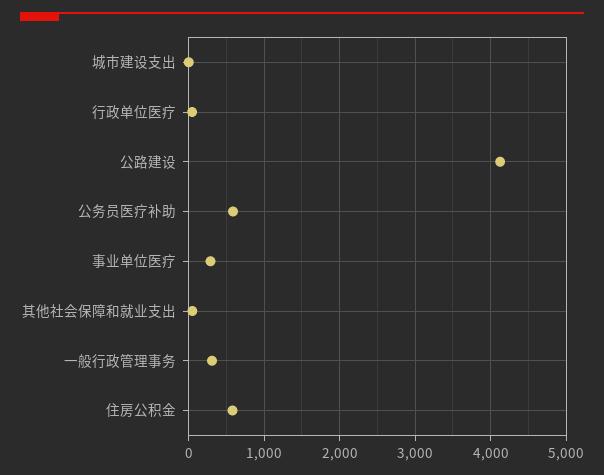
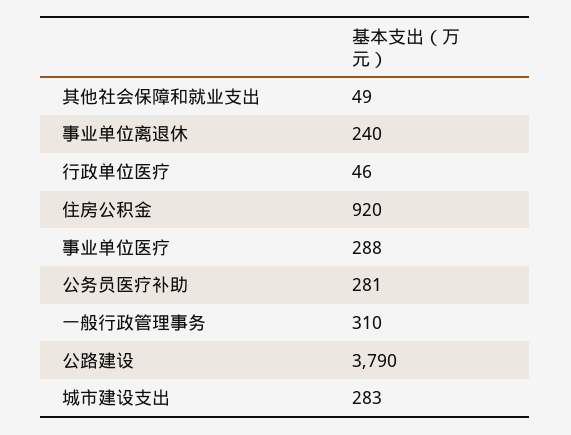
  {
-   "城市建设支出": 0,
+   "城市建设支出": 283,
    "行政单位医疗": 46,
-   "公路建设": 4100,
+   "公路建设": 3790,
-   "公务员医疗补助": 600,
+   "公务员医疗补助": 281,
    "事业单位医疗": 288,
    "其他社会保障和就业支出": 49,
    "一般行政管理事务": 310,
-   "住房公积金": 600
+   "住房公积金": 920,
+   "事业单位离退休": 240
  }

